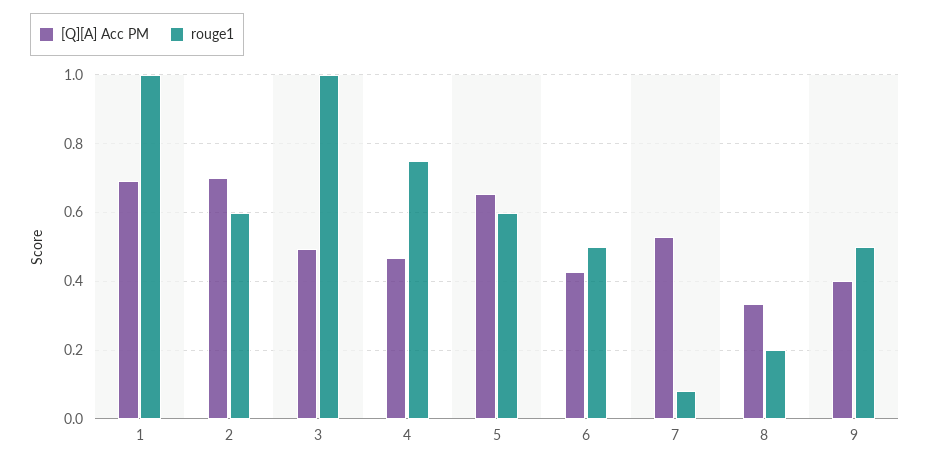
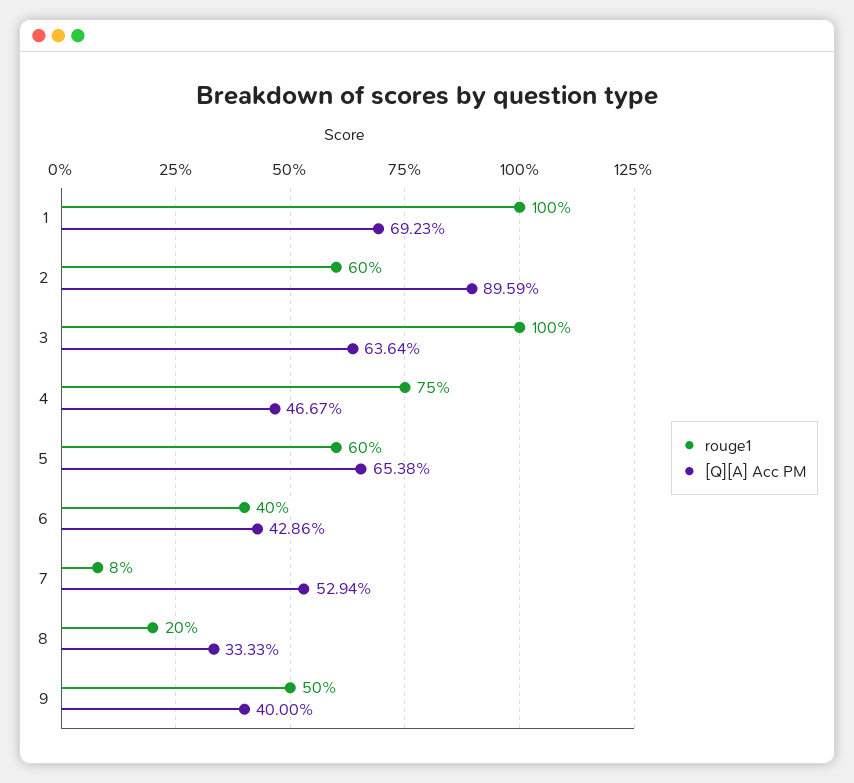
  {
    "[Q][A] Acc PM": {
      "1": 0.6923,
-     "2": 0.7,
+     "2": 0.8959,
-     "3": 0.5,
+     "3": 0.6364,
      "4": 0.4667,
      "5": 0.6538,
      "6": 0.4286,
      "7": 0.5294,
      "8": 0.3333,
      "9": 0.4
    },
    "rouge1": {
      "1": 1,
      "2": 0.6,
      "3": 1,
      "4": 0.75,
      "5": 0.6,
-     "6": 0.5,
+     "6": 0.4,
      "7": 0.08,
      "8": 0.2,
      "9": 0.5
    }
  }

